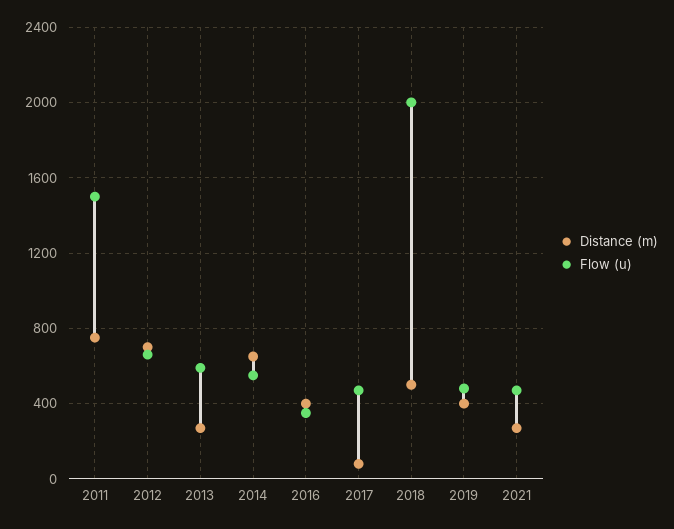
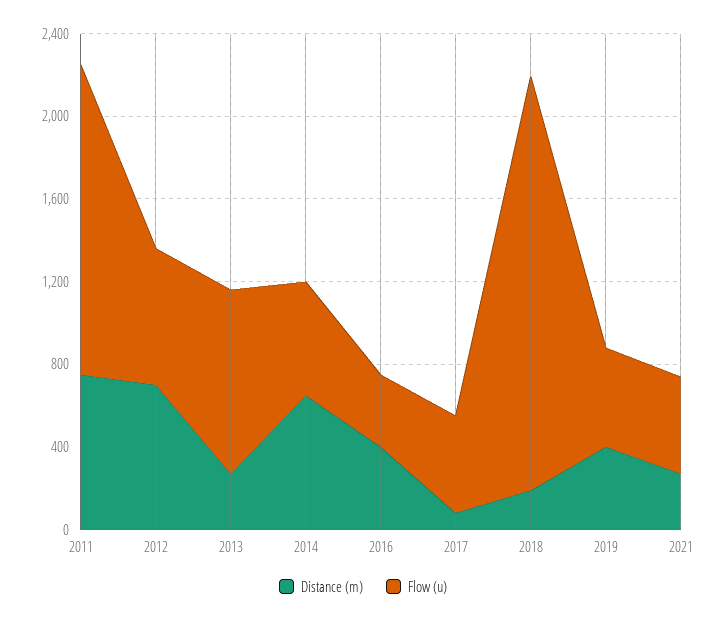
  {
    "Distance (m)": {
      "2011": 750,
      "2012": 700,
      "2013": 250,
      "2014": 650,
      "2016": 400,
      "2017": 100,
-     "2018": 500,
+     "2018": 200,
      "2019": 400,
      "2021": 250
    },
    "Flow (u)": {
      "2011": 1500,
      "2012": 650,
-     "2013": 600,
+     "2013": 900,
      "2014": 550,
      "2016": 350,
      "2017": 450,
      "2018": 2000,
      "2019": 500,
      "2021": 450
    }
  }

